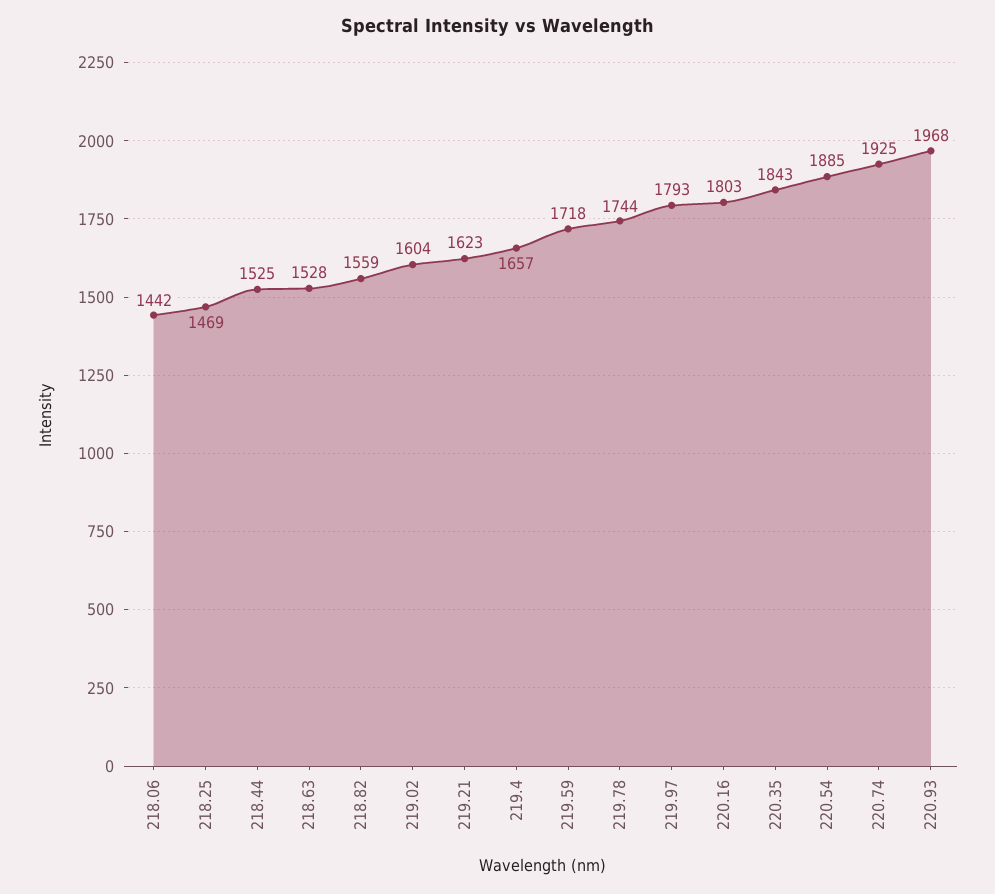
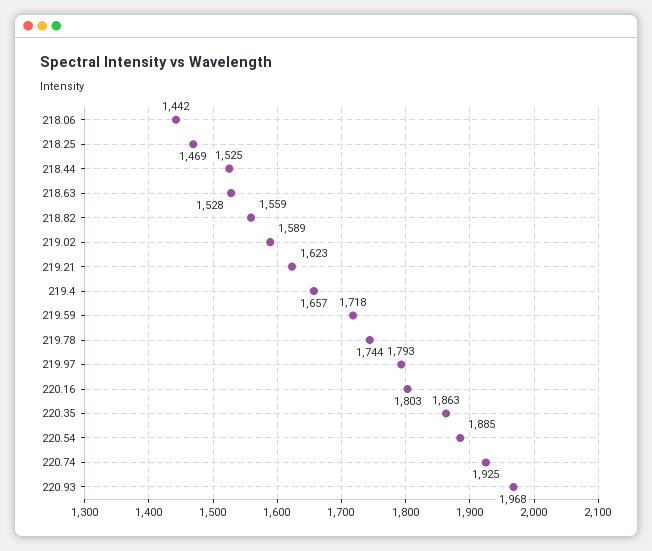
  {
    "218.06": 1442,
    "218.25": 1469,
    "218.44": 1525,
    "218.63": 1528,
    "218.82": 1559,
-   "219.02": 1604,
+   "219.02": 1589,
    "219.21": 1623,
    "219.4": 1657,
    "219.59": 1718,
    "219.78": 1744,
    "219.97": 1793,
    "220.16": 1803,
-   "220.35": 1843,
+   "220.35": 1863,
    "220.54": 1885,
    "220.74": 1925,
    "220.93": 1968
  }

